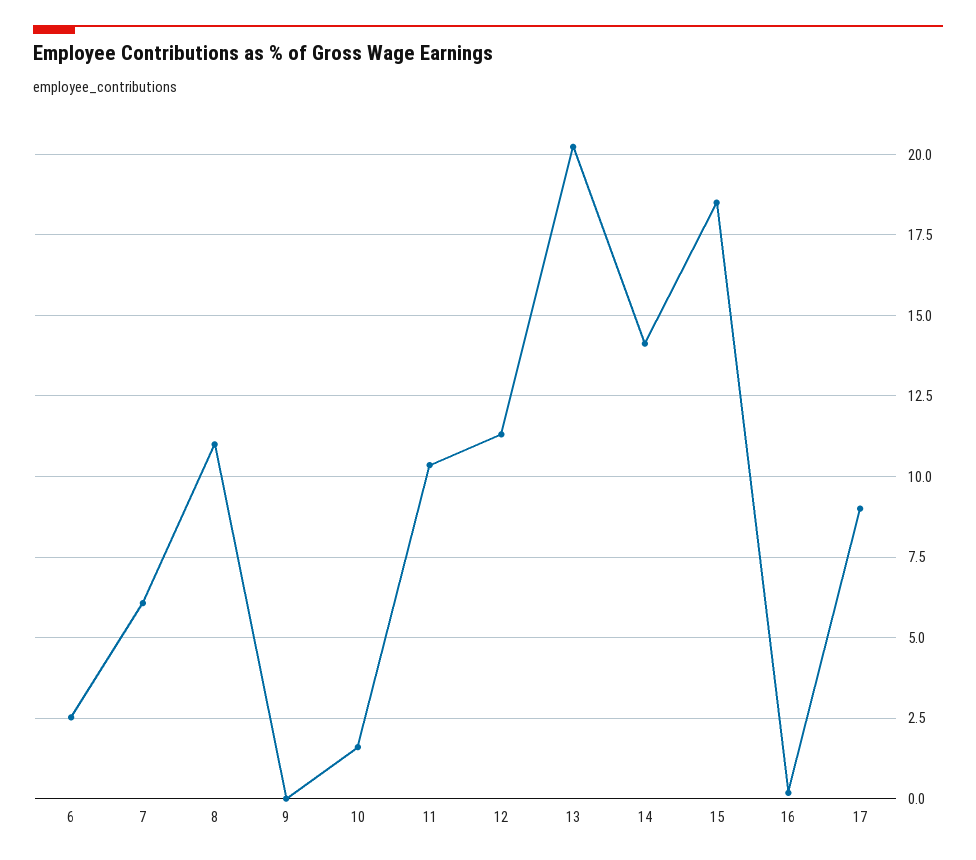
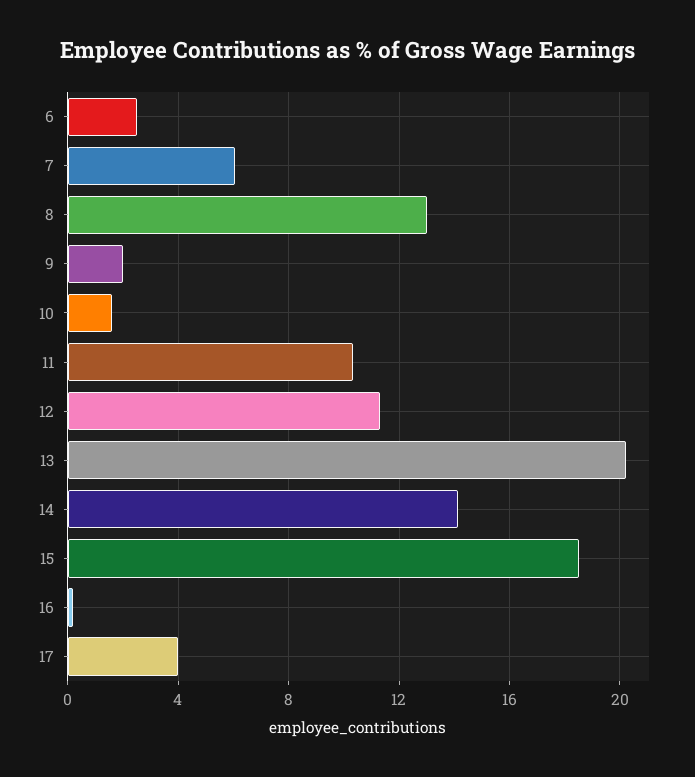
  {
    "6": 2.5,
    "7": 6,
-   "8": 11,
+   "8": 13,
-   "9": 0,
+   "9": 2,
    "10": 1.5,
    "11": 10.25,
    "12": 11.25,
    "13": 20.25,
    "14": 14,
    "15": 18.5,
    "16": 0.25,
-   "17": 9
+   "17": 4
  }

